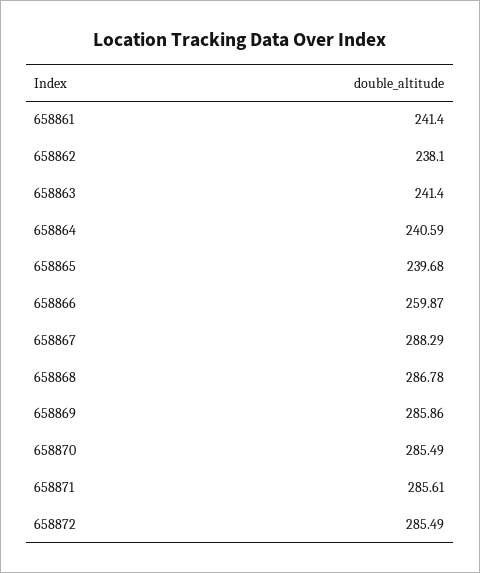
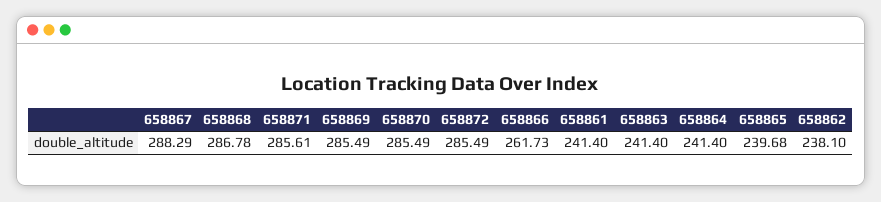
  {
    "658861": 241.4,
    "658862": 238.1,
    "658863": 241.4,
-   "658864": 240.59,
+   "658864": 241.4,
    "658865": 239.68,
-   "658866": 259.87,
+   "658866": 261.73,
    "658867": 288.29,
    "658868": 286.78,
-   "658869": 285.86,
+   "658869": 285.49,
    "658870": 285.49,
    "658871": 285.61,
    "658872": 285.49
  }

